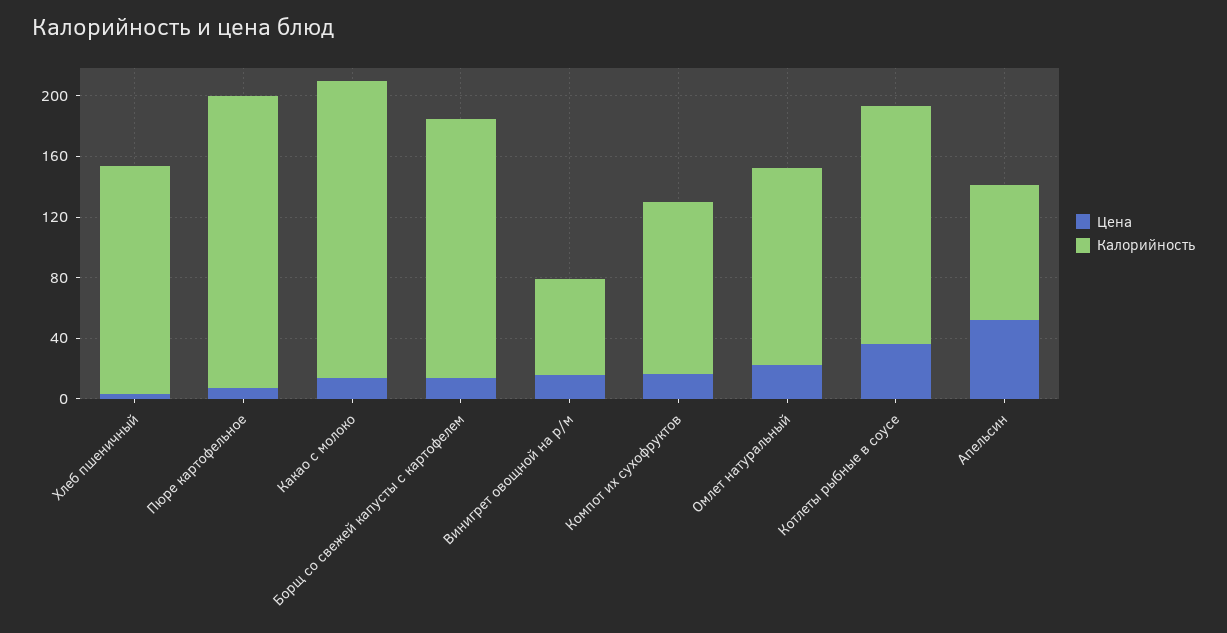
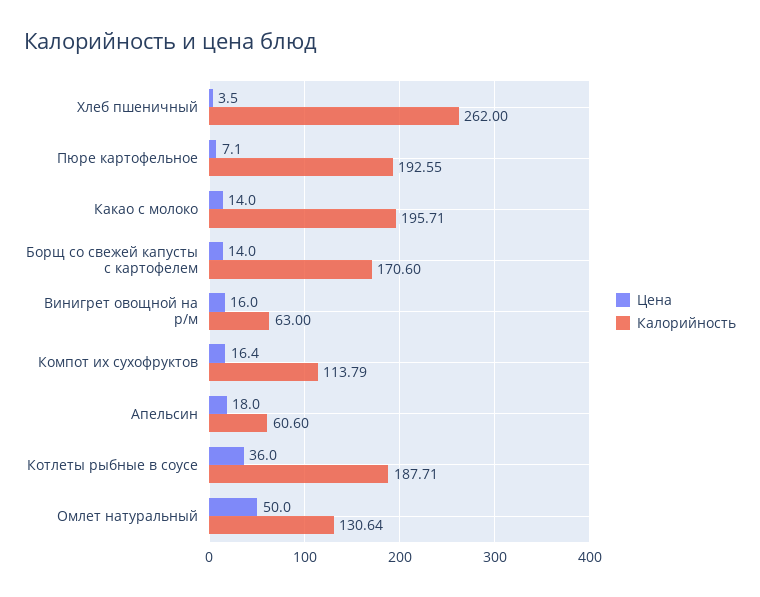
  {
    "Цена": {
      "Хлеб пшеничный": 3.5,
      "Пюре картофельное": 7.1,
      "Какао с молоко": 14,
      "Борщ со свежей капусты с картофелем": 14,
      "Винигрет овощной на р/м": 16,
      "Компот их сухофруктов": 16.4,
-     "Омлет натуральный": 20,
+     "Омлет натуральный": 50,
      "Котлеты рыбные в соусе": 36,
-     "Апельсин": 50
+     "Апельсин": 18
    },
    "Калорийность": {
-     "Хлеб пшеничный": 150,
+     "Хлеб пшеничный": 262,
      "Пюре картофельное": 192.55,
      "Какао с молоко": 195.71,
      "Борщ со свежей капусты с картофелем": 170.6,
      "Винигрет овощной на р/м": 63,
      "Компот их сухофруктов": 113.79,
      "Омлет натуральный": 130.64,
-     "Котлеты рыбные в соусе": 160,
+     "Котлеты рыбные в соусе": 187.71,
-     "Апельсин": 90
+     "Апельсин": 60.6
    }
  }

